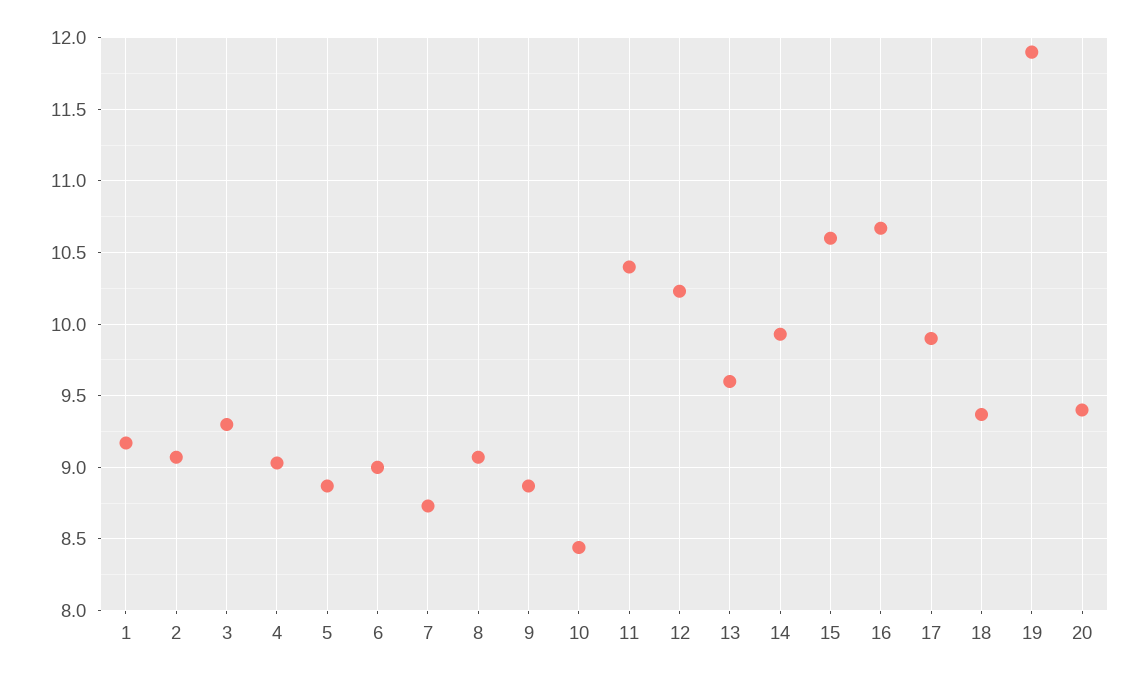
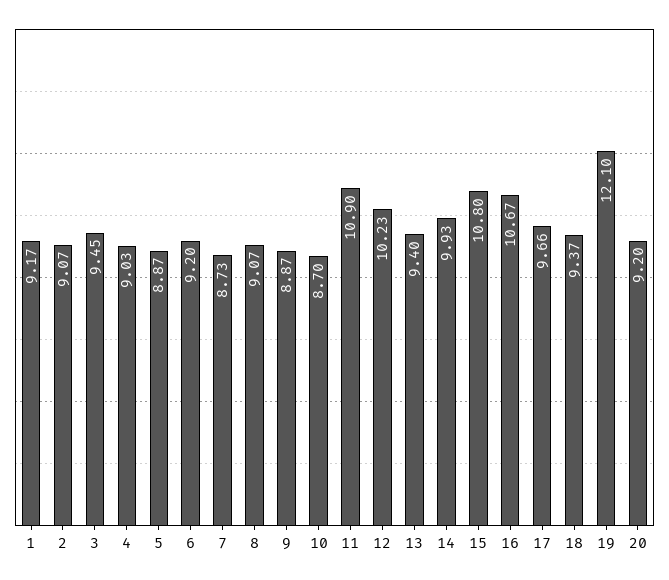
  {
    "1": 9.17,
    "2": 9.07,
-   "3": 9.3,
+   "3": 9.45,
    "4": 9.03,
    "5": 8.87,
-   "6": 9,
+   "6": 9.2,
    "7": 8.73,
    "8": 9.07,
    "9": 8.87,
-   "10": 8.45,
+   "10": 8.7,
-   "11": 10.4,
+   "11": 10.9,
    "12": 10.23,
-   "13": 9.6,
+   "13": 9.4,
    "14": 9.93,
-   "15": 10.6,
+   "15": 10.8,
    "16": 10.67,
-   "17": 9.9,
+   "17": 9.66,
    "18": 9.37,
-   "19": 11.9,
+   "19": 12.1,
-   "20": 9.4
+   "20": 9.2
  }

